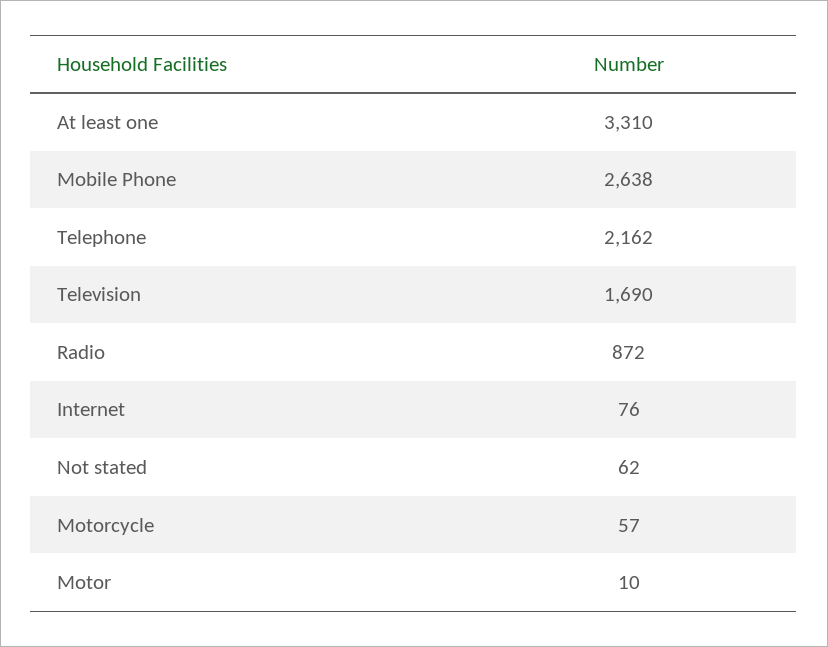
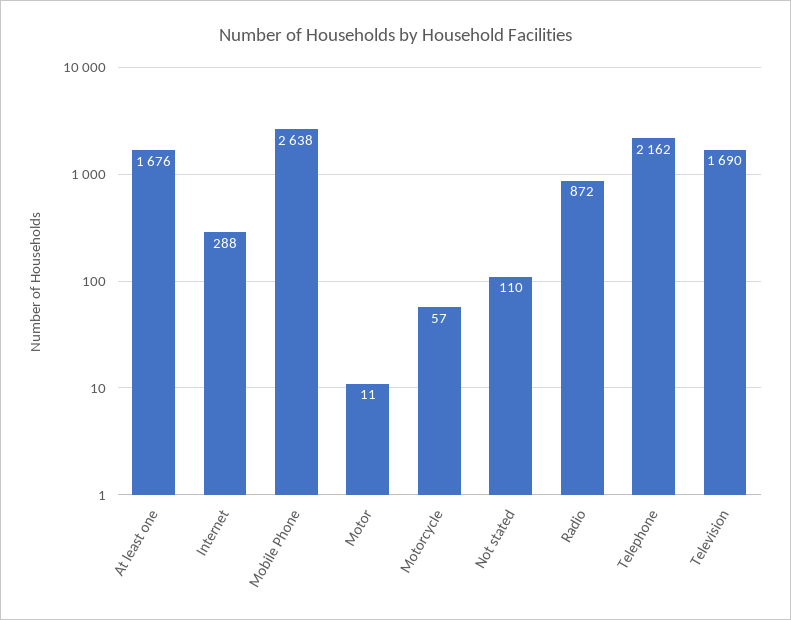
  {
-   "At least one": 3310,
+   "At least one": 1676,
    "Mobile Phone": 2638,
    "Telephone": 2162,
    "Television": 1690,
    "Radio": 872,
-   "Internet": 76,
+   "Internet": 288,
-   "Not stated": 62,
+   "Not stated": 110,
    "Motorcycle": 57,
-   "Motor": 10
+   "Motor": 11
  }

